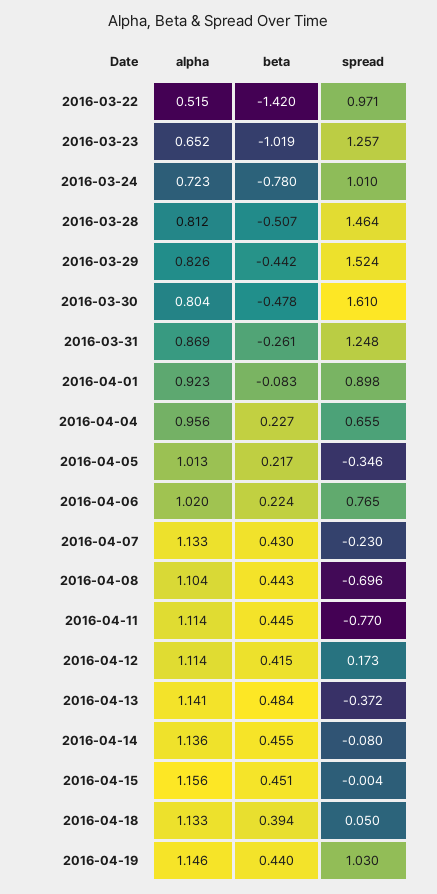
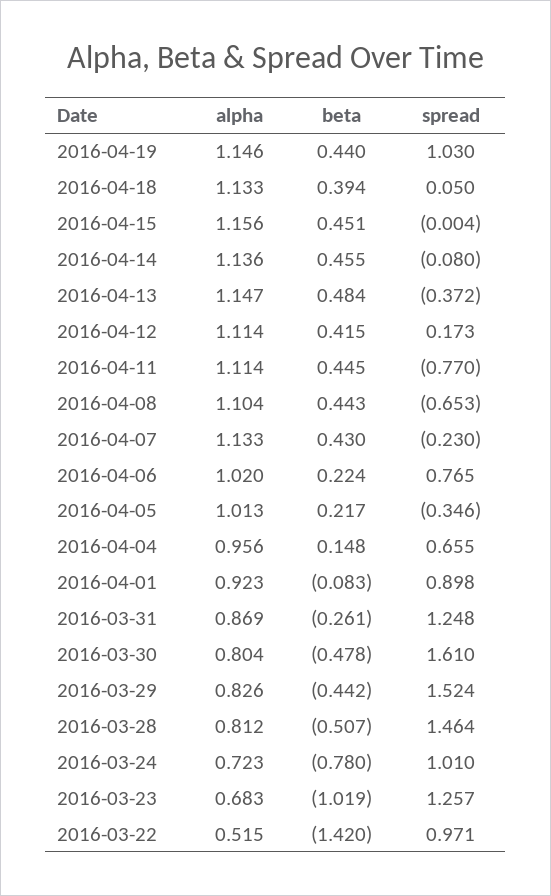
  {
    "alpha": {
      "2016-03-22": 0.515,
-     "2016-03-23": 0.652,
+     "2016-03-23": 0.683,
      "2016-03-24": 0.723,
      "2016-03-28": 0.812,
      "2016-03-29": 0.826,
      "2016-03-30": 0.804,
      "2016-03-31": 0.869,
      "2016-04-01": 0.923,
      "2016-04-04": 0.956,
      "2016-04-05": 1.013,
      "2016-04-06": 1.02,
      "2016-04-07": 1.133,
      "2016-04-08": 1.104,
      "2016-04-11": 1.114,
      "2016-04-12": 1.114,
-     "2016-04-13": 1.141,
+     "2016-04-13": 1.147,
      "2016-04-14": 1.136,
      "2016-04-15": 1.156,
      "2016-04-18": 1.133,
      "2016-04-19": 1.146
    },
    "beta": {
      "2016-03-22": -1.42,
      "2016-03-23": -1.019,
      "2016-03-24": -0.78,
      "2016-03-28": -0.507,
      "2016-03-29": -0.442,
      "2016-03-30": -0.478,
      "2016-03-31": -0.261,
      "2016-04-01": -0.083,
-     "2016-04-04": 0.227,
+     "2016-04-04": 0.148,
      "2016-04-05": 0.217,
      "2016-04-06": 0.224,
      "2016-04-07": 0.43,
      "2016-04-08": 0.443,
      "2016-04-11": 0.445,
      "2016-04-12": 0.415,
      "2016-04-13": 0.484,
      "2016-04-14": 0.455,
      "2016-04-15": 0.451,
      "2016-04-18": 0.394,
      "2016-04-19": 0.44
    },
    "spread": {
      "2016-03-22": 0.971,
      "2016-03-23": 1.257,
      "2016-03-24": 1.01,
      "2016-03-28": 1.464,
      "2016-03-29": 1.524,
      "2016-03-30": 1.61,
      "2016-03-31": 1.248,
      "2016-04-01": 0.898,
      "2016-04-04": 0.655,
      "2016-04-05": -0.346,
      "2016-04-06": 0.765,
      "2016-04-07": -0.23,
-     "2016-04-08": -0.696,
+     "2016-04-08": -0.653,
      "2016-04-11": -0.77,
      "2016-04-12": 0.173,
      "2016-04-13": -0.372,
      "2016-04-14": -0.08,
      "2016-04-15": -0.004,
      "2016-04-18": 0.05,
      "2016-04-19": 1.03
    }
  }

